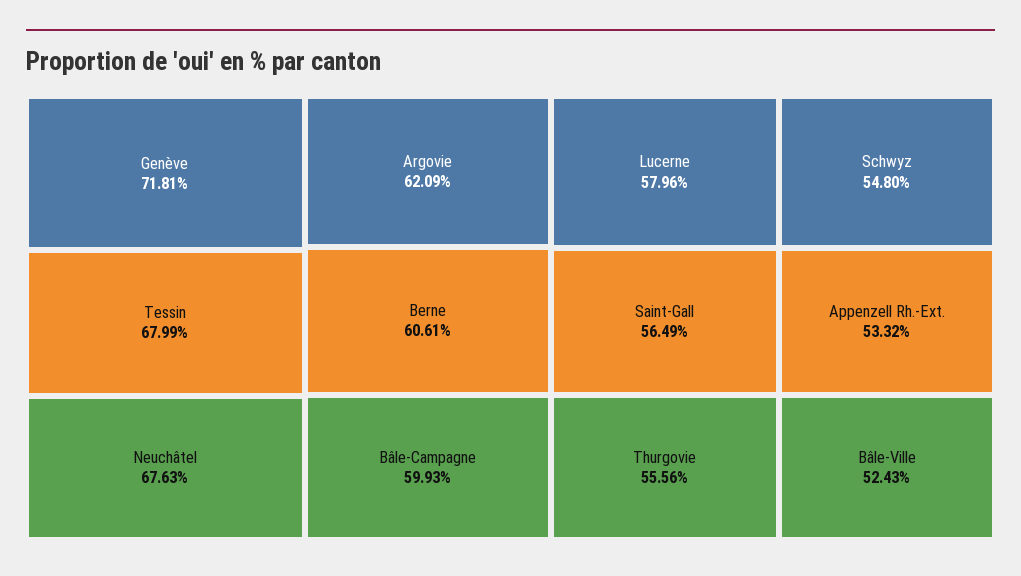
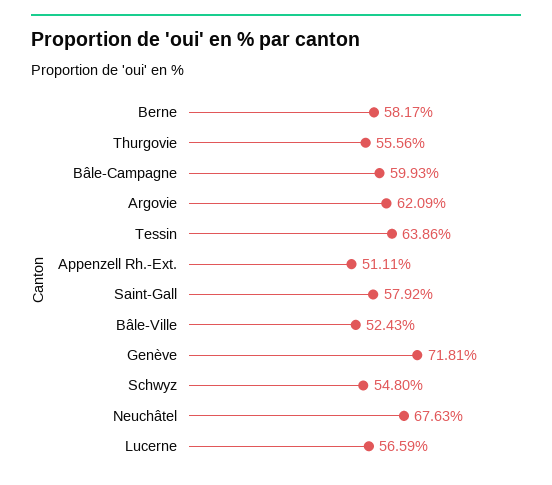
  {
    "Genève": 71.81,
-   "Tessin": 67.99,
+   "Tessin": 63.86,
    "Neuchâtel": 67.63,
    "Argovie": 62.09,
-   "Berne": 60.61,
+   "Berne": 58.17,
    "Bâle-Campagne": 59.93,
-   "Lucerne": 57.96,
+   "Lucerne": 56.59,
-   "Saint-Gall": 56.49,
+   "Saint-Gall": 57.92,
    "Thurgovie": 55.56,
    "Schwyz": 54.8,
-   "Appenzell Rh.-Ext.": 53.32,
+   "Appenzell Rh.-Ext.": 51.11,
    "Bâle-Ville": 52.43
  }

